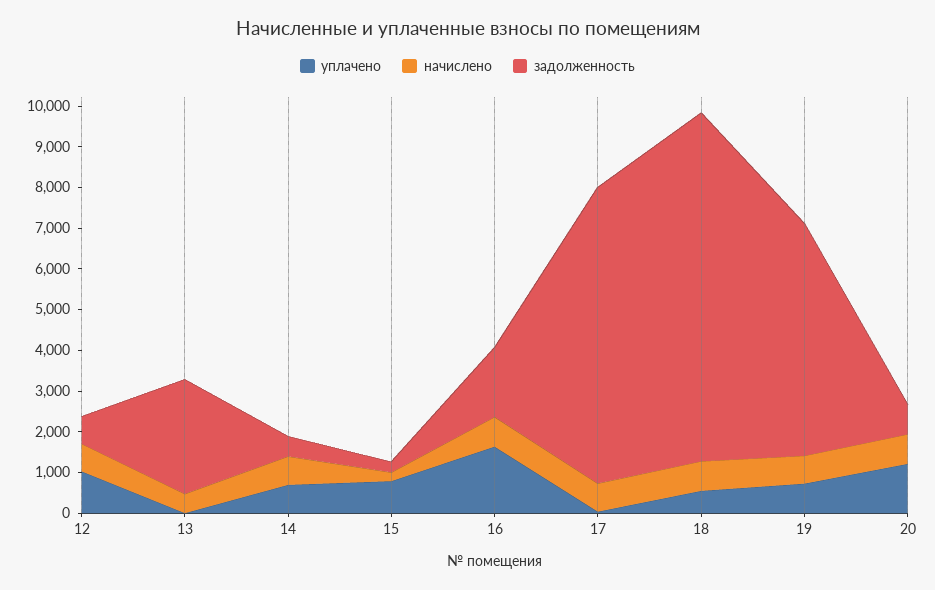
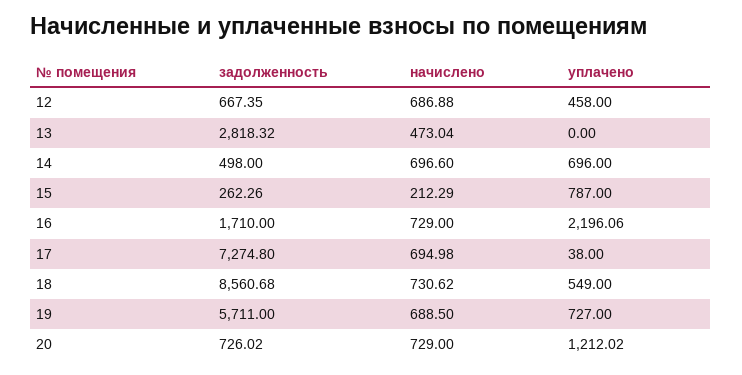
  {
    "уплачено": {
-     "12": 1000,
+     "12": 458,
      "13": 0,
      "14": 696,
      "15": 787,
-     "16": 1600,
+     "16": 2196.06,
      "17": 38,
      "18": 549,
      "19": 727,
      "20": 1212.02
    },
    "начислено": {
      "12": 686.88,
      "13": 473.04,
      "14": 696.6,
      "15": 212.29,
      "16": 729,
      "17": 694.98,
      "18": 730.62,
      "19": 688.5,
      "20": 729
    },
    "задолженность": {
      "12": 667.35,
      "13": 2818.32,
      "14": 498,
      "15": 262.26,
      "16": 1710,
      "17": 7274.8,
      "18": 8560.68,
      "19": 5711,
      "20": 726.02
    }
  }

